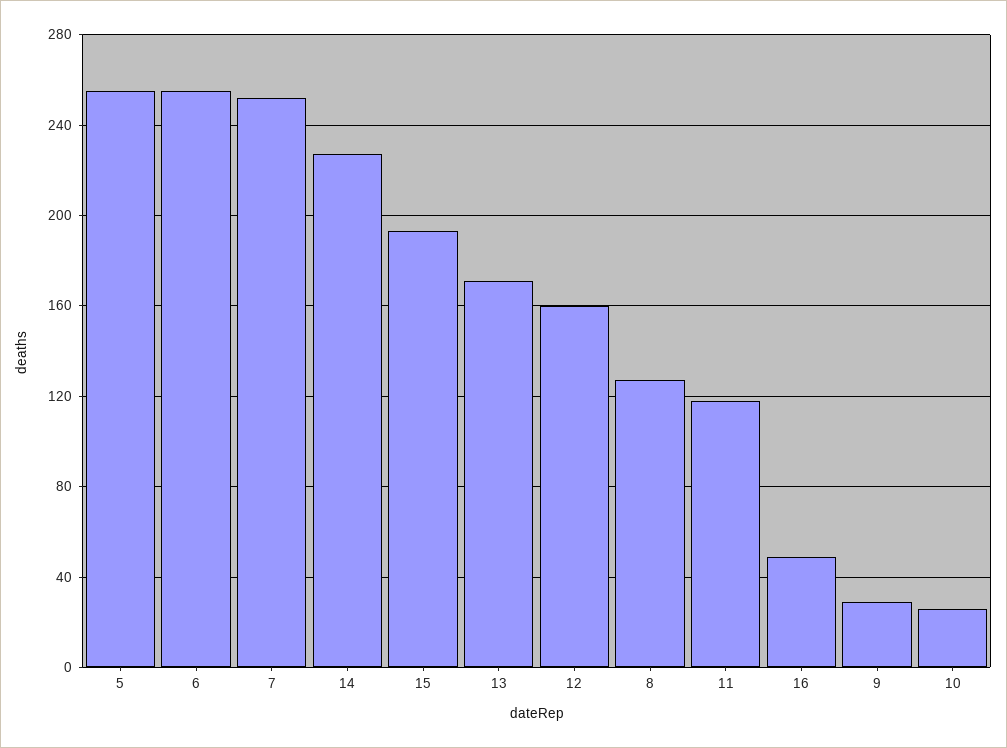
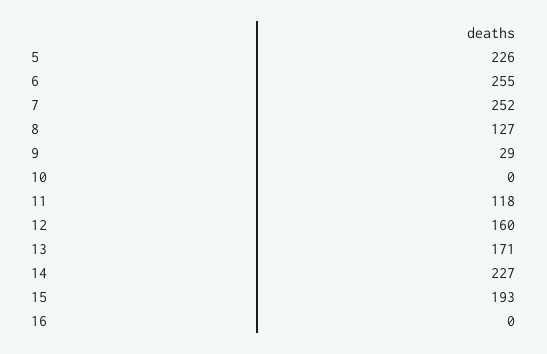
  {
-   "5": 255,
+   "5": 226,
    "6": 255,
    "7": 252,
    "14": 227,
    "15": 193,
    "13": 171,
    "12": 160,
    "8": 127,
    "11": 118,
-   "16": 50,
+   "16": 0,
    "9": 29,
-   "10": 25
+   "10": 0
  }

